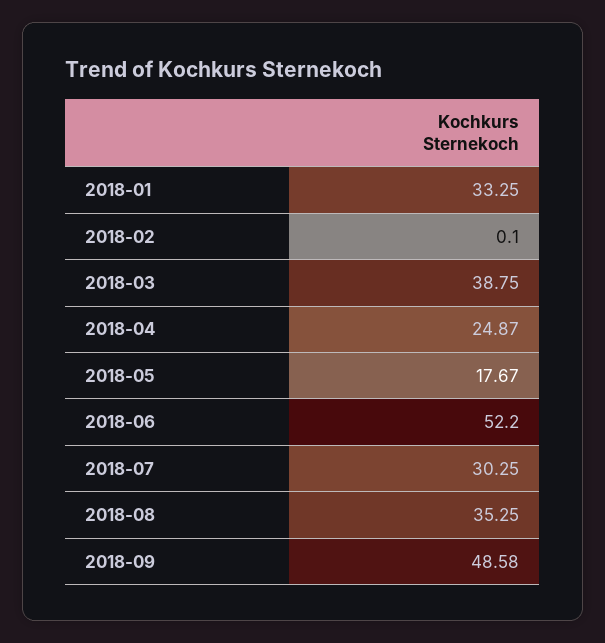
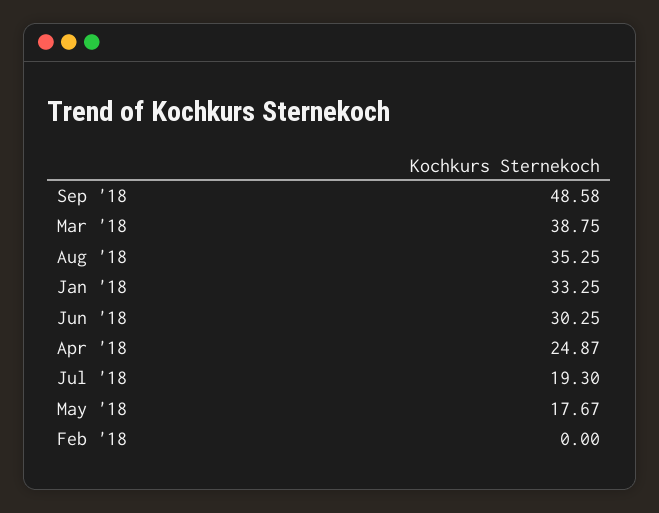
  {
    "2018-01": 33.25,
-   "2018-02": 0.1,
+   "2018-02": 0,
    "2018-03": 38.75,
    "2018-04": 24.87,
    "2018-05": 17.67,
-   "2018-06": 52.2,
+   "2018-06": 30.25,
-   "2018-07": 30.25,
+   "2018-07": 19.3,
    "2018-08": 35.25,
    "2018-09": 48.58
  }

